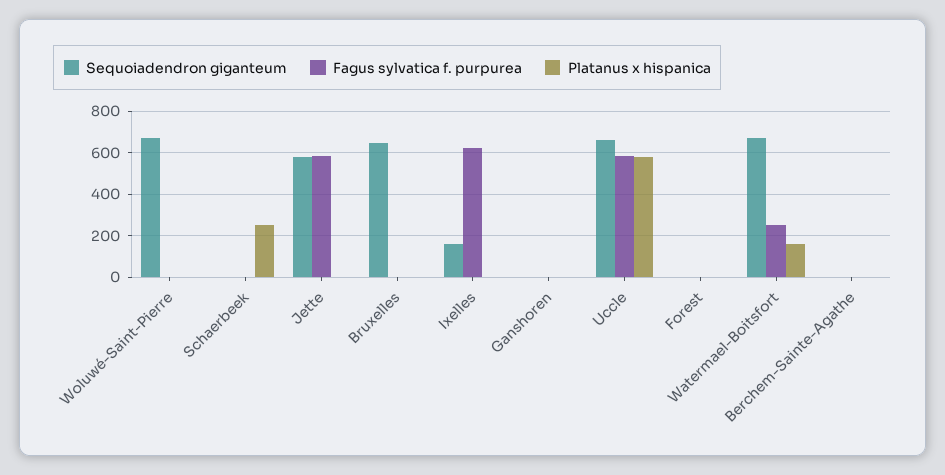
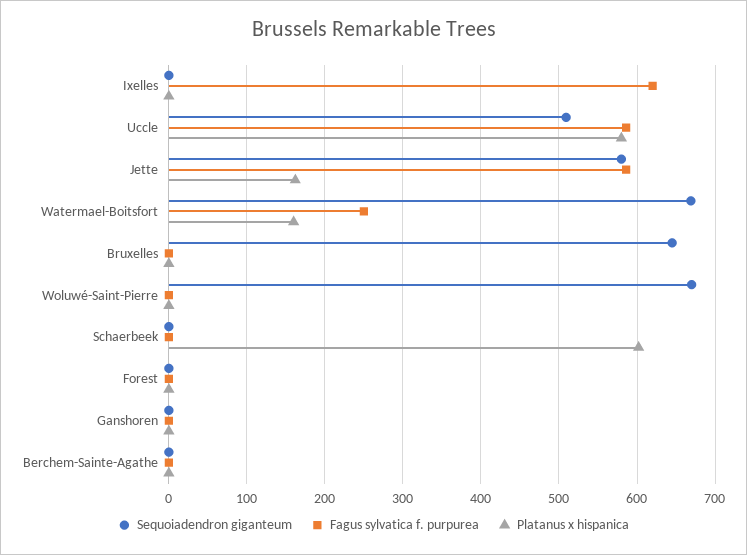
  {
    "Sequoiadendron giganteum": {
      "Woluwé-Saint-Pierre": 670,
      "Schaerbeek": 0,
      "Jette": 580,
      "Bruxelles": 650,
-     "Ixelles": 150,
+     "Ixelles": 0,
      "Ganshoren": 0,
-     "Uccle": 650,
+     "Uccle": 510,
      "Forest": 0,
      "Watermael-Boitsfort": 670,
      "Berchem-Sainte-Agathe": 0
    },
    "Fagus sylvatica f. purpurea": {
      "Woluwé-Saint-Pierre": 0,
      "Schaerbeek": 0,
      "Jette": 590,
      "Bruxelles": 0,
      "Ixelles": 620,
      "Ganshoren": 0,
      "Uccle": 590,
      "Forest": 0,
      "Watermael-Boitsfort": 250,
      "Berchem-Sainte-Agathe": 0
    },
    "Platanus x hispanica": {
      "Woluwé-Saint-Pierre": 0,
-     "Schaerbeek": 250,
+     "Schaerbeek": 600,
-     "Jette": 0,
+     "Jette": 160,
      "Bruxelles": 0,
      "Ixelles": 0,
      "Ganshoren": 0,
      "Uccle": 580,
      "Forest": 0,
      "Watermael-Boitsfort": 160,
      "Berchem-Sainte-Agathe": 0
    }
  }

